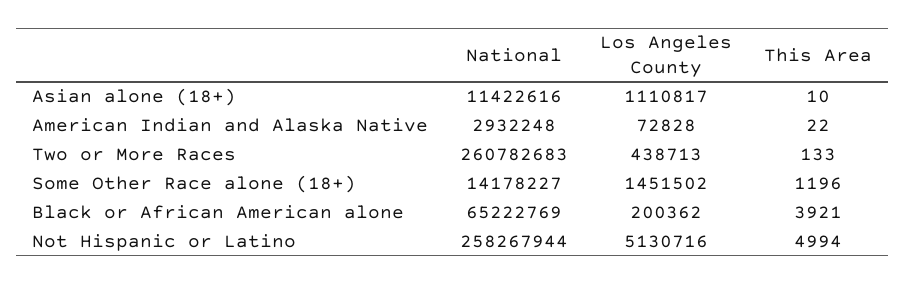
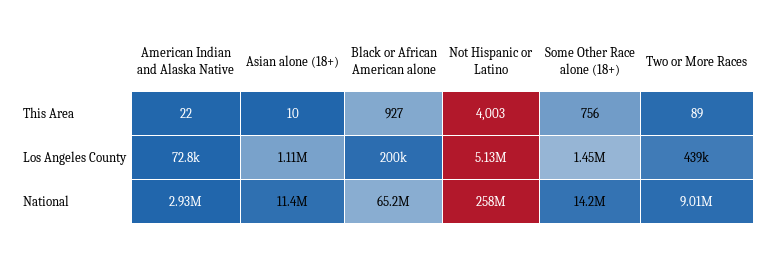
  {
    "National": {
      "Asian alone (18+)": 11422616,
      "American Indian and Alaska Native": 2932248,
-     "Two or More Races": 260782683,
+     "Two or More Races": 9010000,
      "Some Other Race alone (18+)": 14178227,
      "Black or African American alone": 65222769,
      "Not Hispanic or Latino": 258267944
    },
    "Los Angeles County": {
      "Asian alone (18+)": 1110817,
      "American Indian and Alaska Native": 72828,
      "Two or More Races": 438713,
      "Some Other Race alone (18+)": 1451502,
      "Black or African American alone": 200362,
      "Not Hispanic or Latino": 5130716
    },
    "This Area": {
      "Asian alone (18+)": 10,
      "American Indian and Alaska Native": 22,
-     "Two or More Races": 133,
+     "Two or More Races": 89,
-     "Some Other Race alone (18+)": 1196,
+     "Some Other Race alone (18+)": 756,
-     "Black or African American alone": 3921,
+     "Black or African American alone": 927,
-     "Not Hispanic or Latino": 4994
+     "Not Hispanic or Latino": 4003
    }
  }

